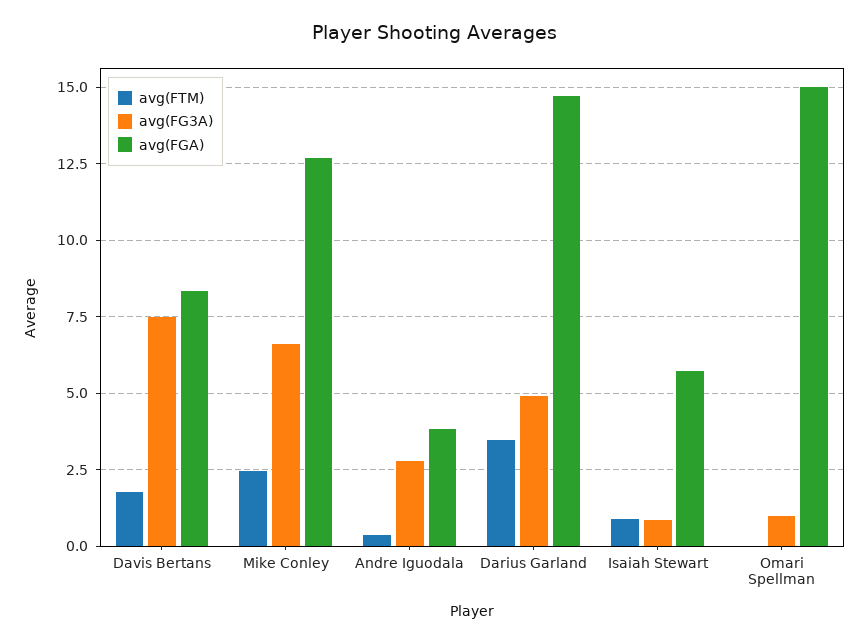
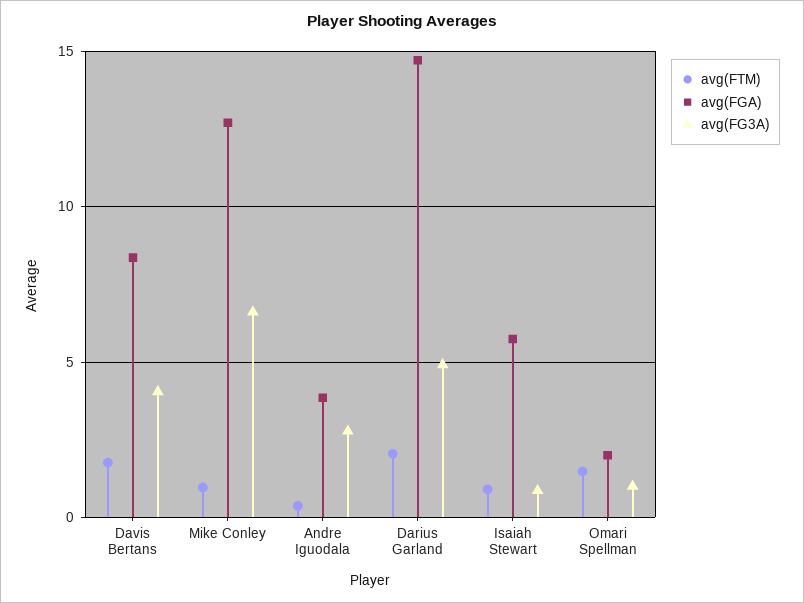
  {
    "avg(FTM)": {
      "Davis Bertans": 1.75,
-     "Mike Conley": 2.5,
+     "Mike Conley": 1,
      "Andre Iguodala": 0.25,
-     "Darius Garland": 3.5,
+     "Darius Garland": 2,
      "Isaiah Stewart": 1,
-     "Omari Spellman": 0
+     "Omari Spellman": 1.5
    },
    "avg(FG3A)": {
-     "Davis Bertans": 7.5,
+     "Davis Bertans": 4,
      "Mike Conley": 6.5,
      "Andre Iguodala": 2.75,
      "Darius Garland": 5,
      "Isaiah Stewart": 0.75,
      "Omari Spellman": 1
    },
    "avg(FGA)": {
      "Davis Bertans": 8.25,
      "Mike Conley": 12.75,
      "Andre Iguodala": 3.75,
      "Darius Garland": 14.75,
      "Isaiah Stewart": 5.75,
-     "Omari Spellman": 15
+     "Omari Spellman": 2
    }
  }

